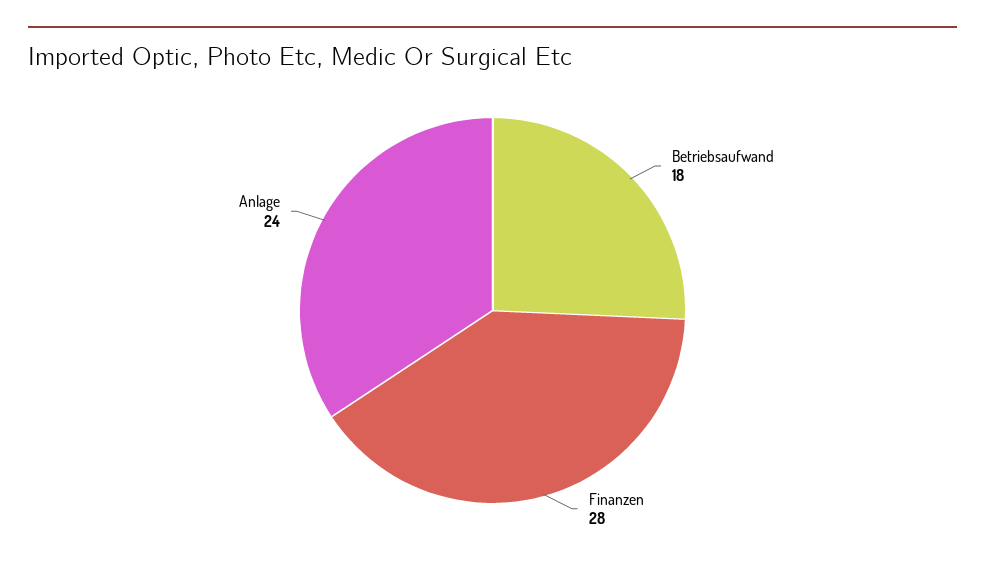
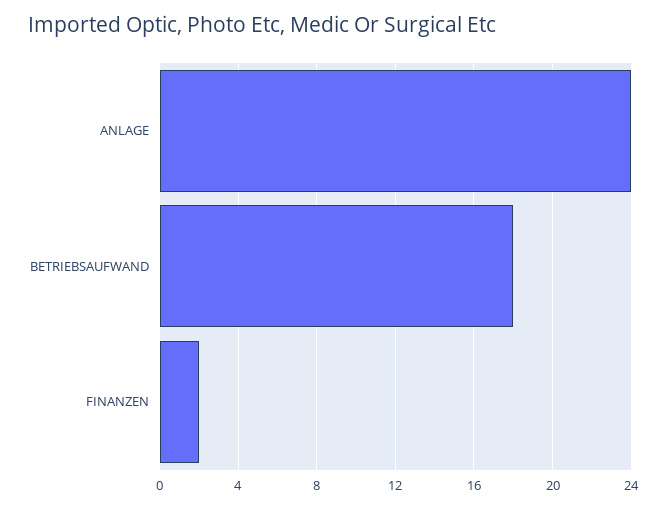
  {
    "Betriebsaufwand": 18,
-   "Finanzen": 28,
+   "Finanzen": 2,
    "Anlage": 24
  }

